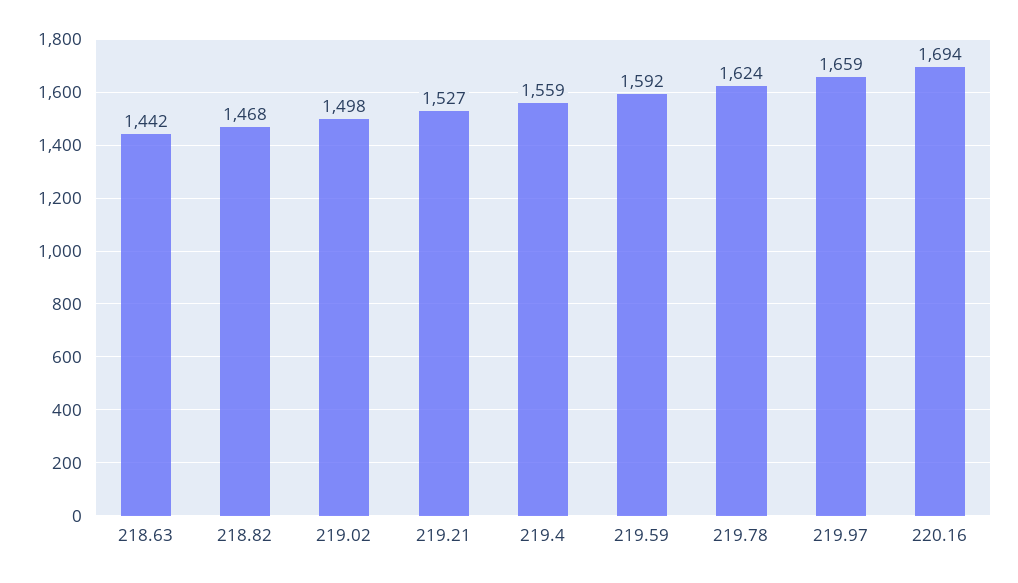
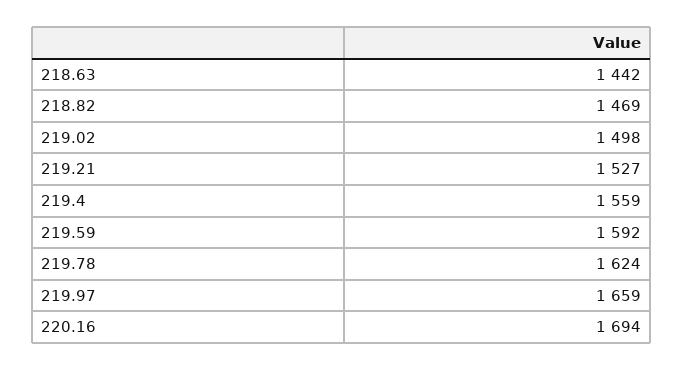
  {
    "218.63": 1442,
-   "218.82": 1468,
+   "218.82": 1469,
    "219.02": 1498,
    "219.21": 1527,
    "219.4": 1559,
    "219.59": 1592,
    "219.78": 1624,
    "219.97": 1659,
    "220.16": 1694
  }

